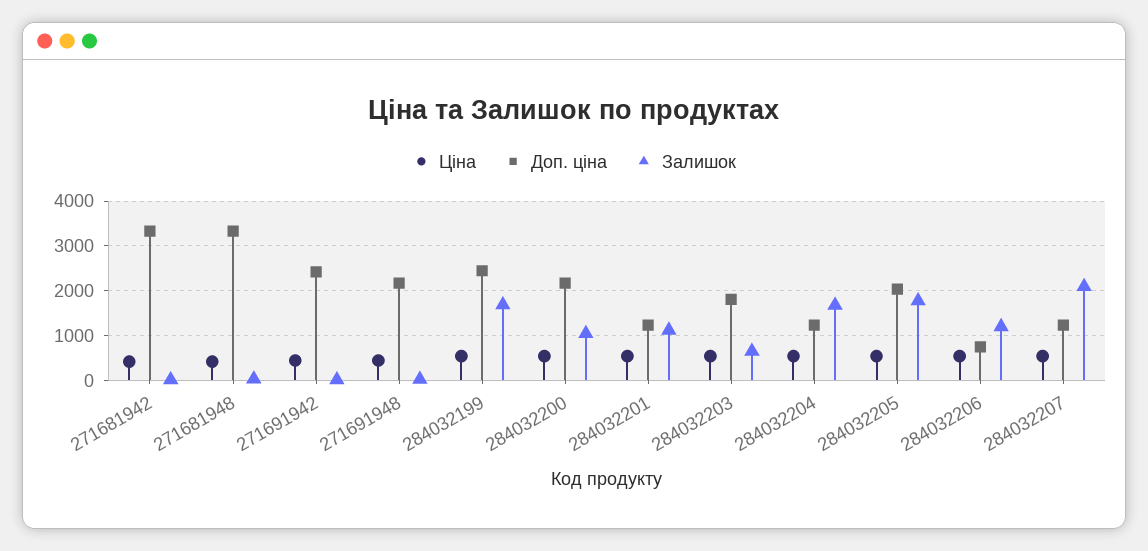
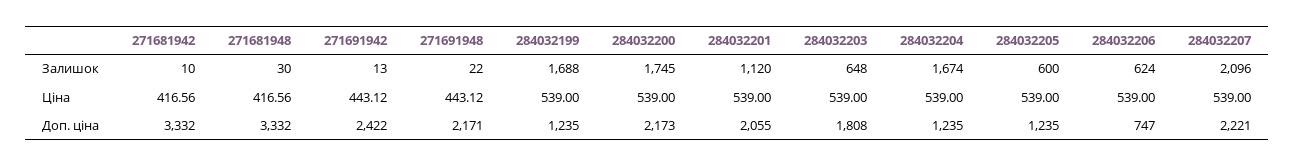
  {
    "Ціна": {
      "271681942": 416.56,
      "271681948": 416.56,
      "271691942": 443.12,
      "271691948": 443.12,
      "284032199": 539,
      "284032200": 539,
      "284032201": 539,
      "284032203": 539,
      "284032204": 539,
      "284032205": 539,
      "284032206": 539,
      "284032207": 539
    },
    "Доп. ціна": {
      "271681942": 3332,
      "271681948": 3332,
      "271691942": 2422,
      "271691948": 2171,
-     "284032199": 2400,
+     "284032199": 1235,
      "284032200": 2173,
-     "284032201": 1200,
+     "284032201": 2055,
      "284032203": 1808,
      "284032204": 1235,
-     "284032205": 2000,
+     "284032205": 1235,
      "284032206": 747,
-     "284032207": 1200
+     "284032207": 2221
    },
    "Залишок": {
      "271681942": 10,
      "271681948": 30,
      "271691942": 13,
      "271691948": 22,
      "284032199": 1688,
-     "284032200": 1000,
+     "284032200": 1745,
      "284032201": 1120,
      "284032203": 648,
      "284032204": 1674,
-     "284032205": 1800,
+     "284032205": 600,
-     "284032206": 1200,
+     "284032206": 624,
      "284032207": 2096
    }
  }

